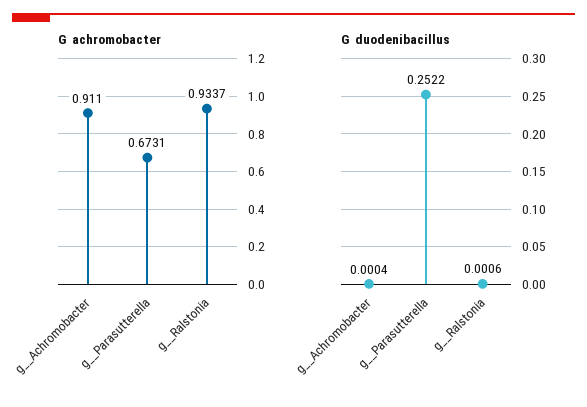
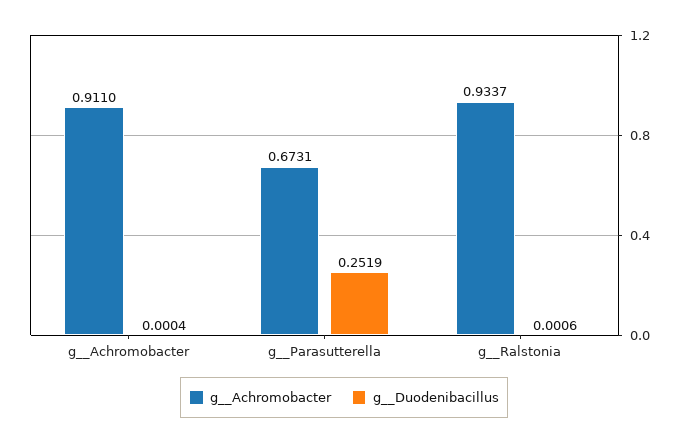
  {
    "G  achromobacter": {
      "g__Achromobacter": 0.911,
      "g__Parasutterella": 0.6731,
      "g__Ralstonia": 0.9337
    },
    "G  duodenibacillus": {
      "g__Achromobacter": 0.0004,
-     "g__Parasutterella": 0.2522,
+     "g__Parasutterella": 0.2519,
      "g__Ralstonia": 0.0006
    }
  }

